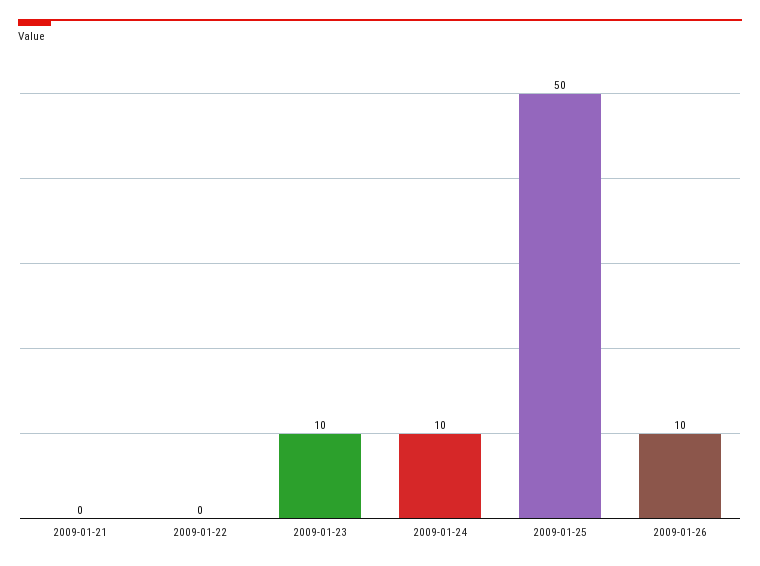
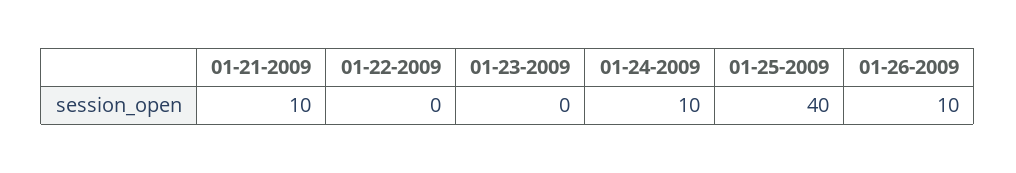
  {
-   "2009-01-21": 0,
+   "2009-01-21": 10,
    "2009-01-22": 0,
-   "2009-01-23": 10,
+   "2009-01-23": 0,
    "2009-01-24": 10,
-   "2009-01-25": 50,
+   "2009-01-25": 40,
    "2009-01-26": 10
  }

